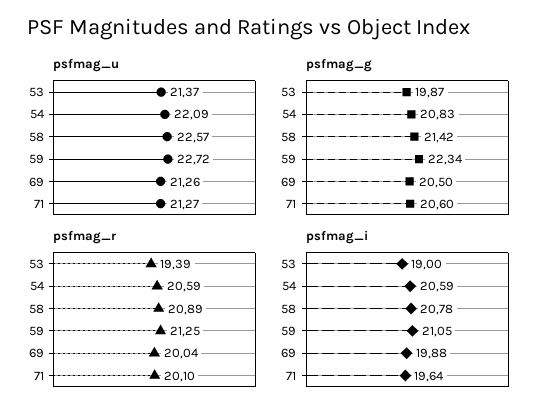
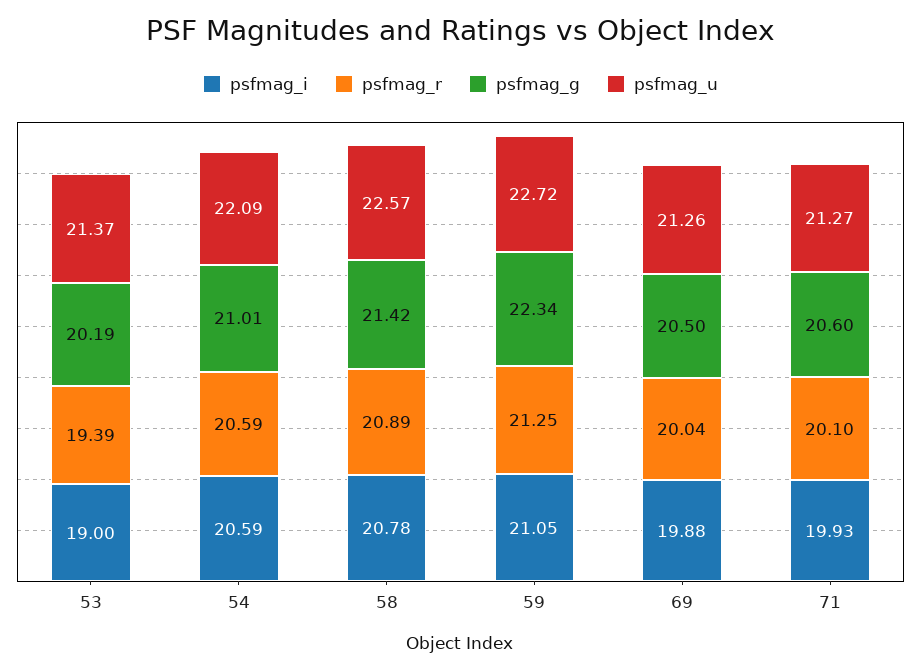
  {
    "psfmag_u": {
      "53": 21.37,
      "54": 22.09,
      "58": 22.57,
      "59": 22.72,
      "69": 21.26,
      "71": 21.27
    },
    "psfmag_g": {
-     "53": 19.87,
+     "53": 20.19,
-     "54": 20.83,
+     "54": 21.01,
      "58": 21.42,
      "59": 22.34,
      "69": 20.5,
      "71": 20.6
    },
    "psfmag_r": {
      "53": 19.39,
      "54": 20.59,
      "58": 20.89,
      "59": 21.25,
      "69": 20.04,
      "71": 20.1
    },
    "psfmag_i": {
      "53": 19,
      "54": 20.59,
      "58": 20.78,
      "59": 21.05,
      "69": 19.88,
-     "71": 19.64
+     "71": 19.93
    }
  }

